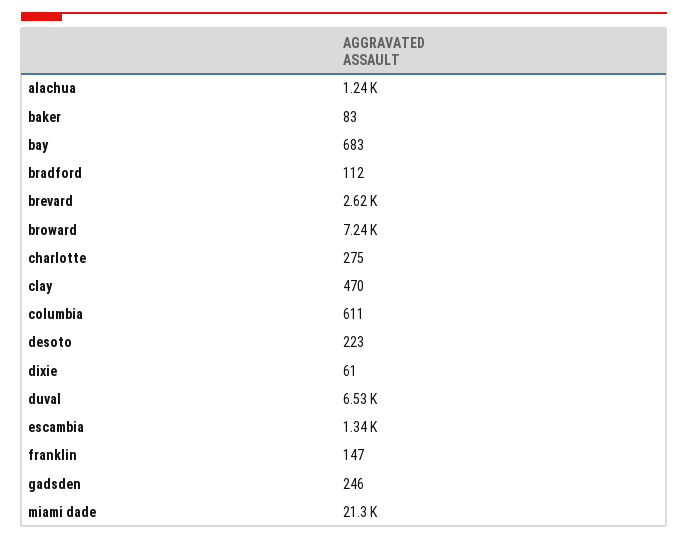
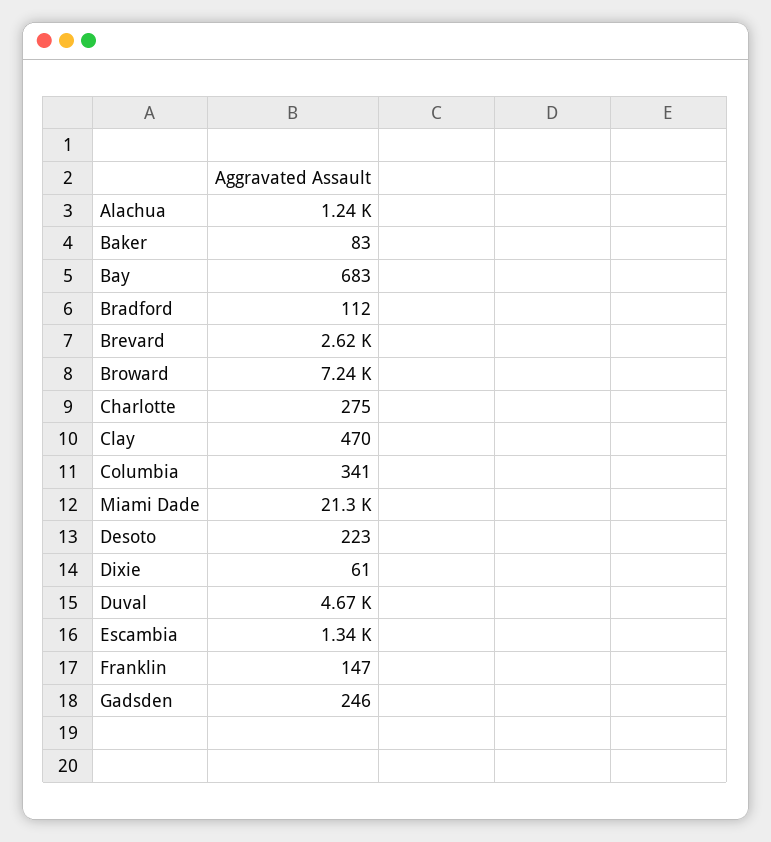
  {
    "alachua": 1240,
    "baker": 83,
    "bay": 683,
    "bradford": 112,
    "brevard": 2620,
    "broward": 7240,
    "charlotte": 275,
    "clay": 470,
-   "columbia": 611,
+   "columbia": 341,
    "desoto": 223,
    "dixie": 61,
-   "duval": 6530,
+   "duval": 4670,
    "escambia": 1340,
    "franklin": 147,
    "gadsden": 246,
    "miami dade": 21300
  }

